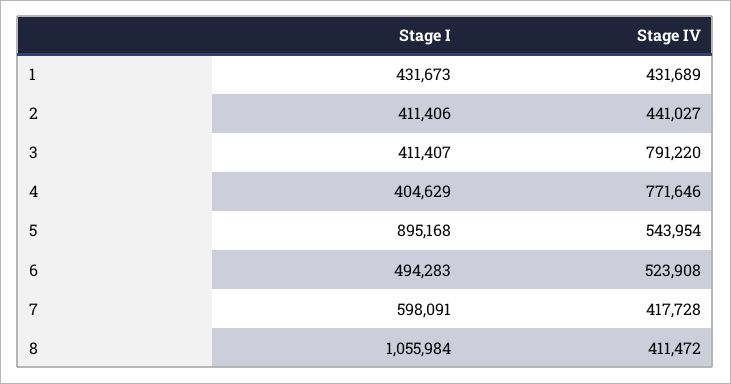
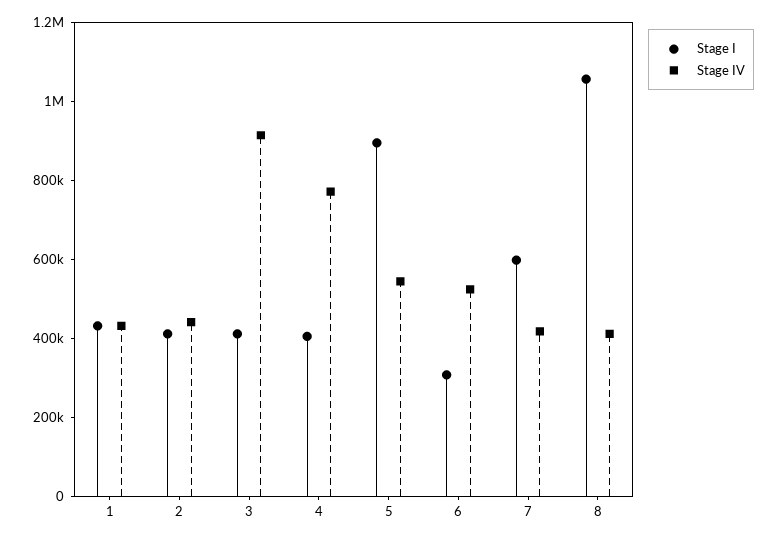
  {
    "Stage I": {
      "1": 431673,
      "2": 411406,
      "3": 411407,
      "4": 404629,
      "5": 895168,
-     "6": 494283,
+     "6": 300000,
      "7": 598091,
      "8": 1055984
    },
    "Stage IV": {
      "1": 431689,
      "2": 441027,
-     "3": 791220,
+     "3": 900000,
      "4": 771646,
      "5": 543954,
      "6": 523908,
      "7": 417728,
      "8": 411472
    }
  }

